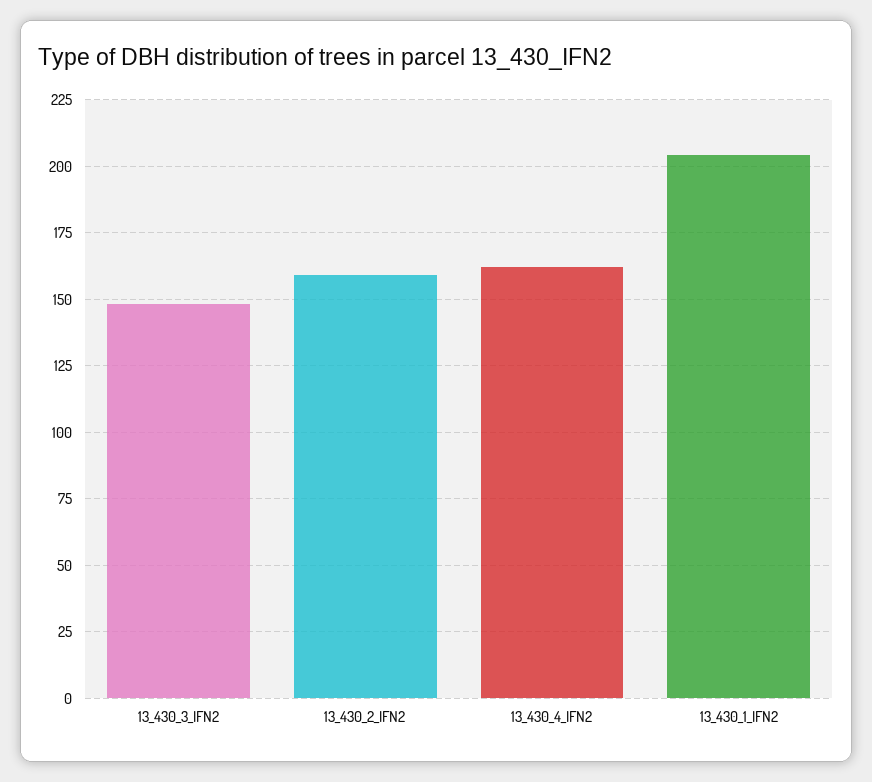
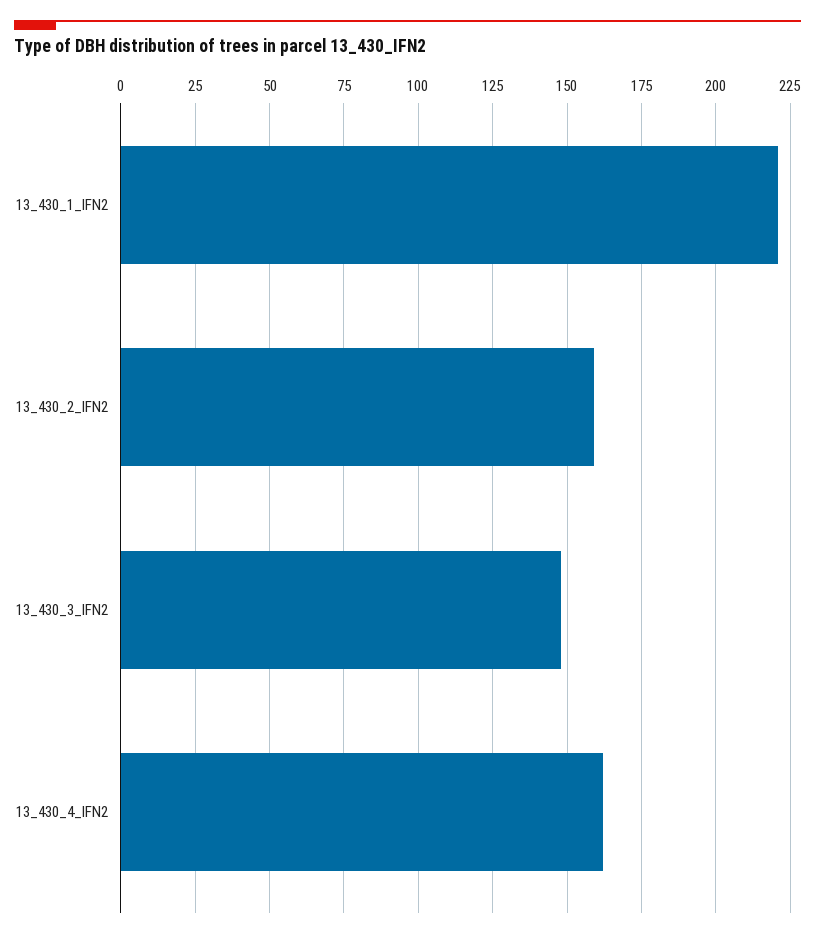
  {
    "13_430_3_IFN2": 150,
    "13_430_2_IFN2": 160,
    "13_430_4_IFN2": 160,
-   "13_430_1_IFN2": 205
+   "13_430_1_IFN2": 220
  }

